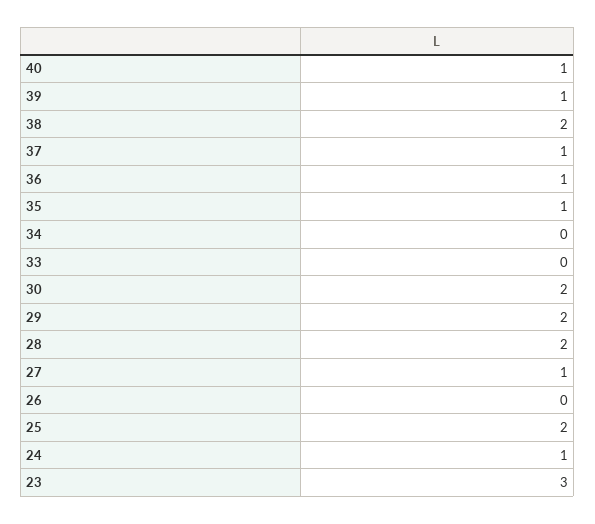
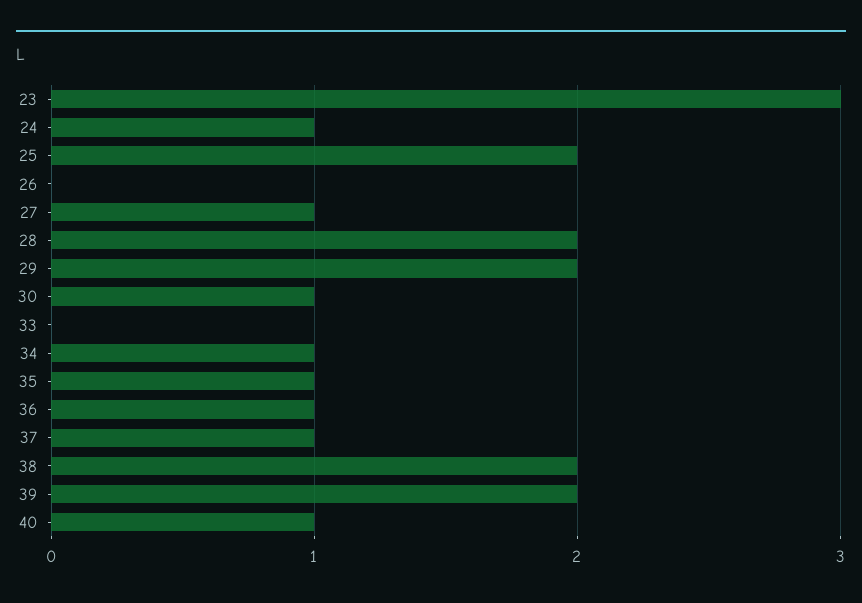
  {
    "40": 1,
-   "39": 1,
+   "39": 2,
    "38": 2,
    "37": 1,
    "36": 1,
    "35": 1,
-   "34": 0,
+   "34": 1,
    "33": 0,
-   "30": 2,
+   "30": 1,
    "29": 2,
    "28": 2,
    "27": 1,
    "26": 0,
    "25": 2,
    "24": 1,
    "23": 3
  }

